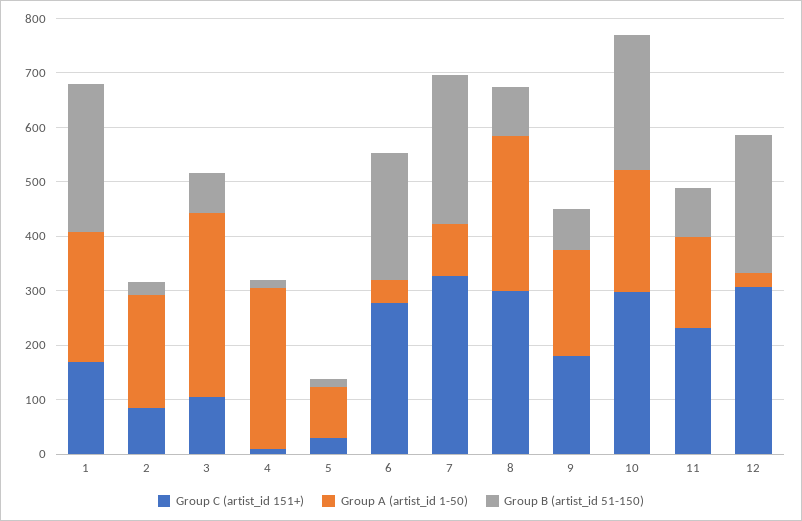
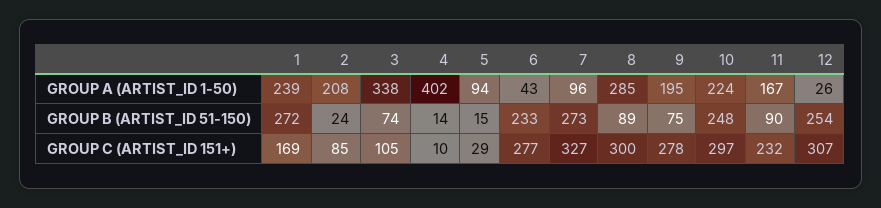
  {
    "Group C (artist_id 151+)": {
      "1": 169,
      "2": 85,
      "3": 105,
      "4": 10,
      "5": 29,
      "6": 277,
      "7": 327,
      "8": 300,
-     "9": 180,
+     "9": 278,
      "10": 297,
      "11": 232,
      "12": 307
    },
    "Group A (artist_id 1-50)": {
      "1": 239,
      "2": 208,
      "3": 338,
-     "4": 300,
+     "4": 402,
      "5": 94,
      "6": 43,
      "7": 96,
      "8": 285,
      "9": 195,
      "10": 224,
      "11": 167,
      "12": 26
    },
    "Group B (artist_id 51-150)": {
      "1": 272,
      "2": 24,
      "3": 74,
      "4": 14,
      "5": 15,
      "6": 233,
      "7": 273,
      "8": 89,
      "9": 75,
      "10": 248,
      "11": 90,
      "12": 254
    }
  }

